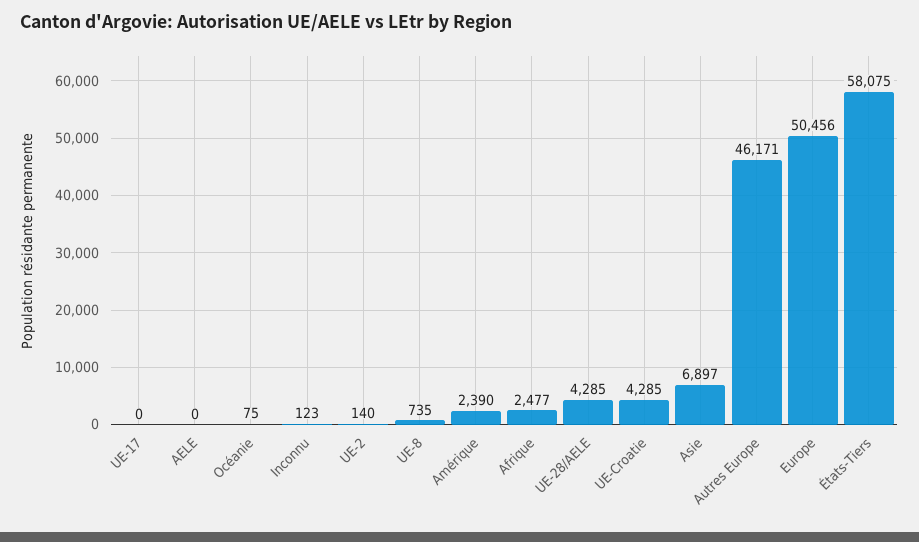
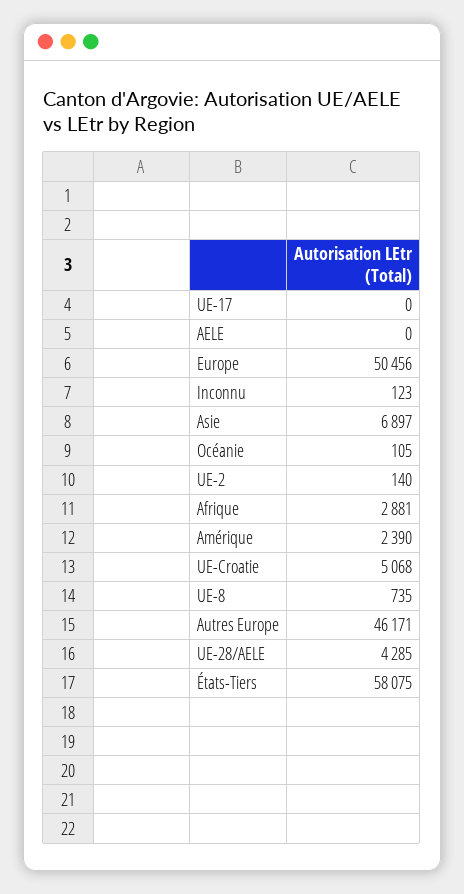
  {
    "UE-17": 0,
    "AELE": 0,
-   "Océanie": 75,
+   "Océanie": 105,
    "Inconnu": 123,
    "UE-2": 140,
    "UE-8": 735,
    "Amérique": 2390,
-   "Afrique": 2477,
+   "Afrique": 2881,
    "UE-28/AELE": 4285,
-   "UE-Croatie": 4285,
+   "UE-Croatie": 5068,
    "Asie": 6897,
    "Autres Europe": 46171,
    "Europe": 50456,
    "États-Tiers": 58075
  }

